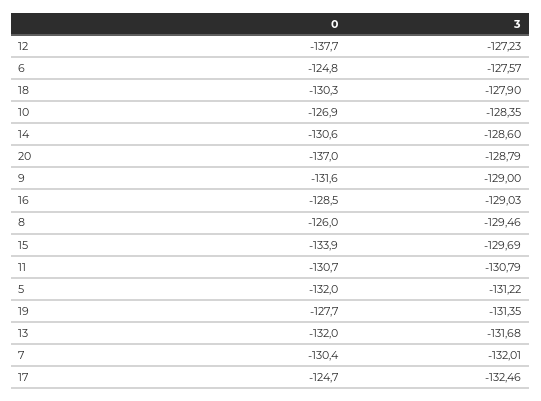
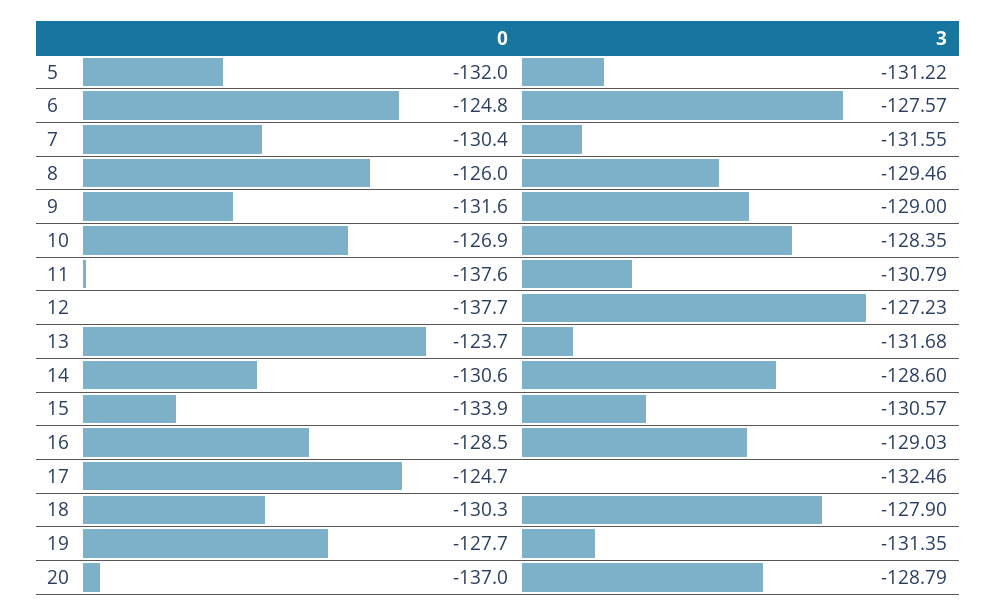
  {
    "0": {
      "12": -137.7,
      "6": -124.8,
      "18": -130.3,
      "10": -126.9,
      "14": -130.6,
      "20": -137,
      "9": -131.6,
      "16": -128.5,
      "8": -126,
      "15": -133.9,
-     "11": -130.7,
+     "11": -137.6,
      "5": -132,
      "19": -127.7,
-     "13": -132,
+     "13": -123.7,
      "7": -130.4,
      "17": -124.7
    },
    "3": {
      "12": -127.23,
      "6": -127.57,
      "18": -127.9,
      "10": -128.35,
      "14": -128.6,
      "20": -128.79,
      "9": -129,
      "16": -129.03,
      "8": -129.46,
-     "15": -129.69,
+     "15": -130.57,
      "11": -130.79,
      "5": -131.22,
      "19": -131.35,
      "13": -131.68,
-     "7": -132.01,
+     "7": -131.55,
      "17": -132.46
    }
  }

